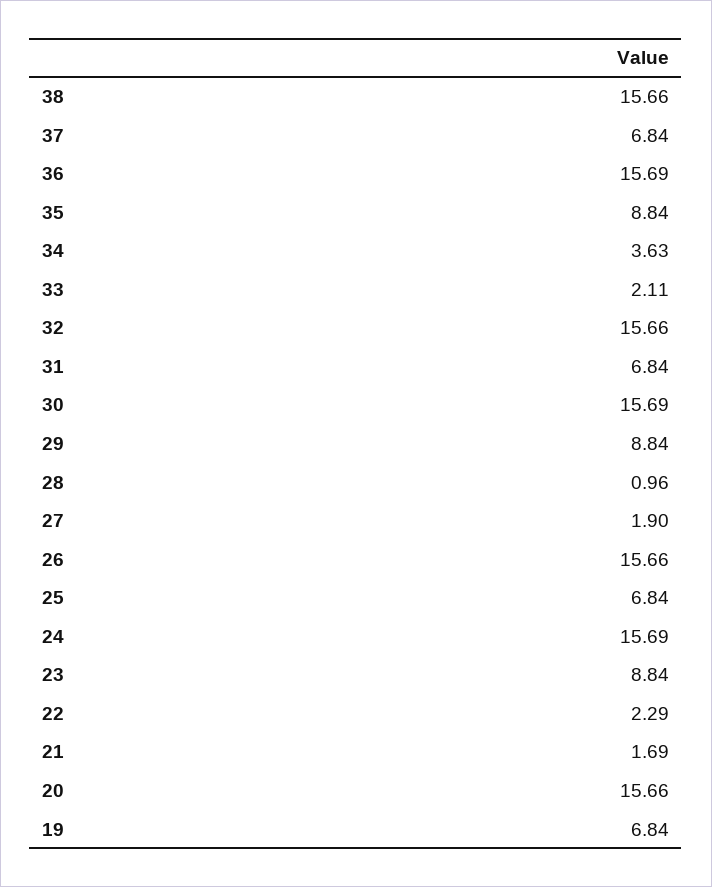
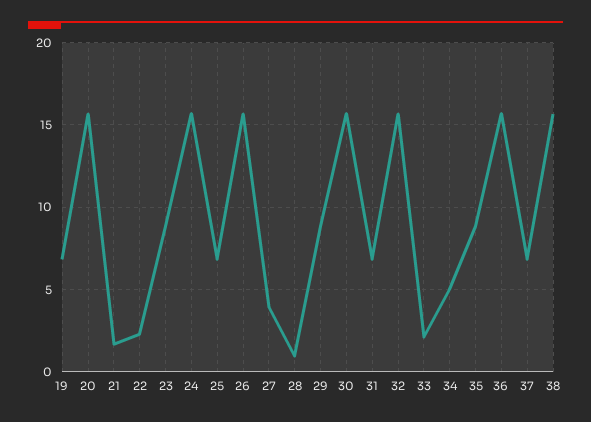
  {
    "38": 15.66,
    "37": 6.84,
    "36": 15.69,
    "35": 8.84,
-   "34": 3.63,
+   "34": 5,
    "33": 2.11,
    "32": 15.66,
    "31": 6.84,
    "30": 15.69,
    "29": 8.84,
    "28": 0.96,
-   "27": 1.9,
+   "27": 4,
    "26": 15.66,
    "25": 6.84,
    "24": 15.69,
    "23": 8.84,
    "22": 2.29,
    "21": 1.69,
    "20": 15.66,
    "19": 6.84
  }

